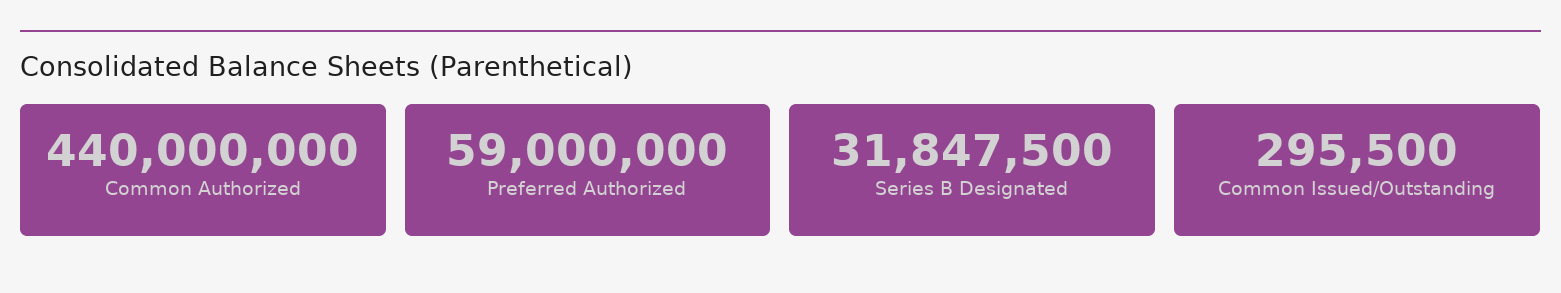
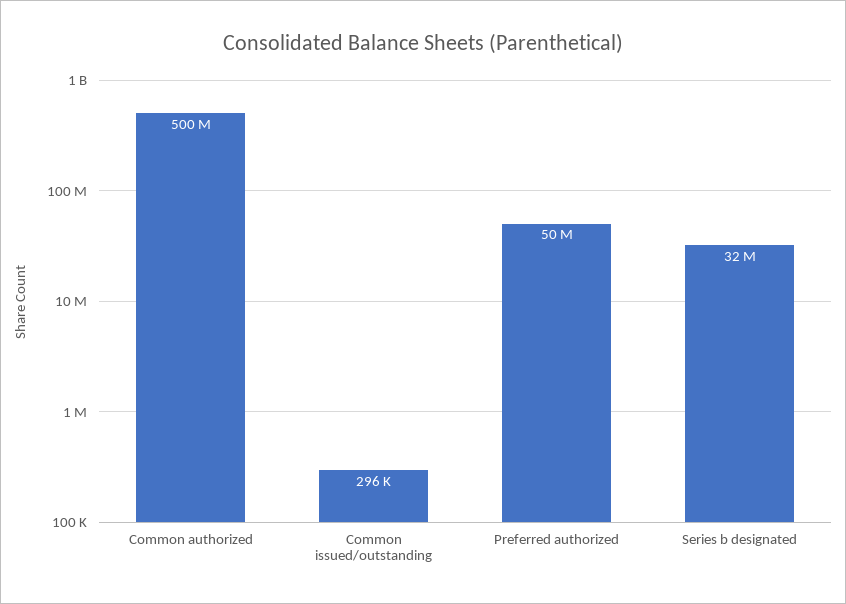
  {
-   "Common Authorized": 440000000,
+   "Common Authorized": 500000000,
-   "Preferred Authorized": 59000000,
+   "Preferred Authorized": 50000000,
    "Series B Designated": 31847500,
    "Common Issued/Outstanding": 295500
  }

